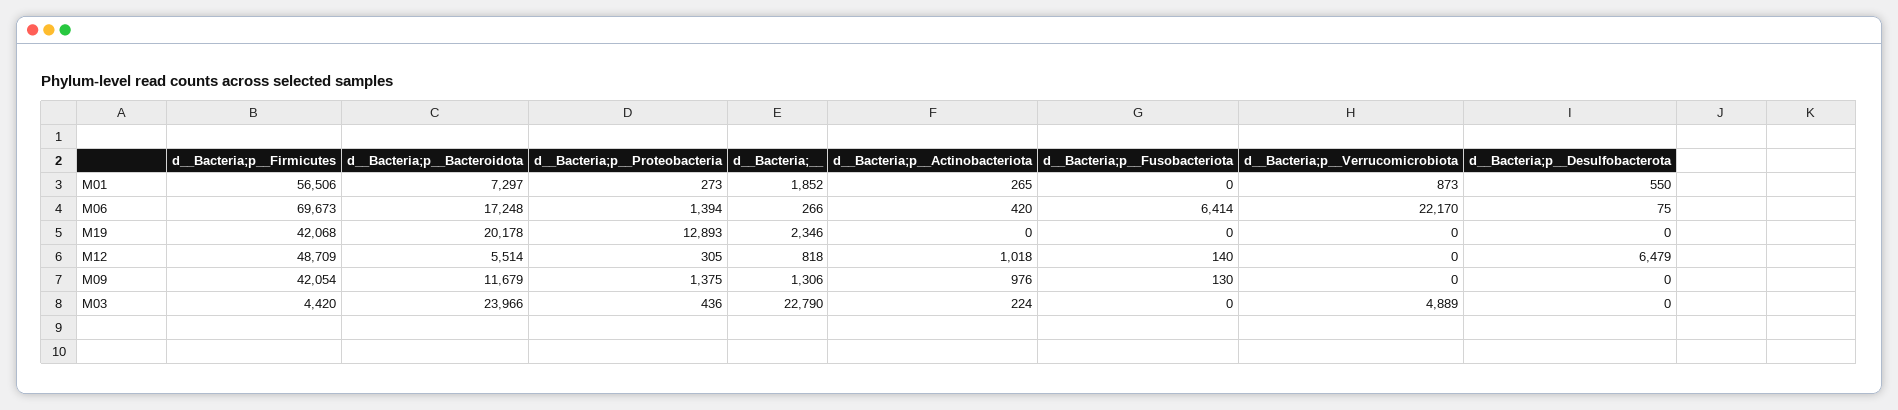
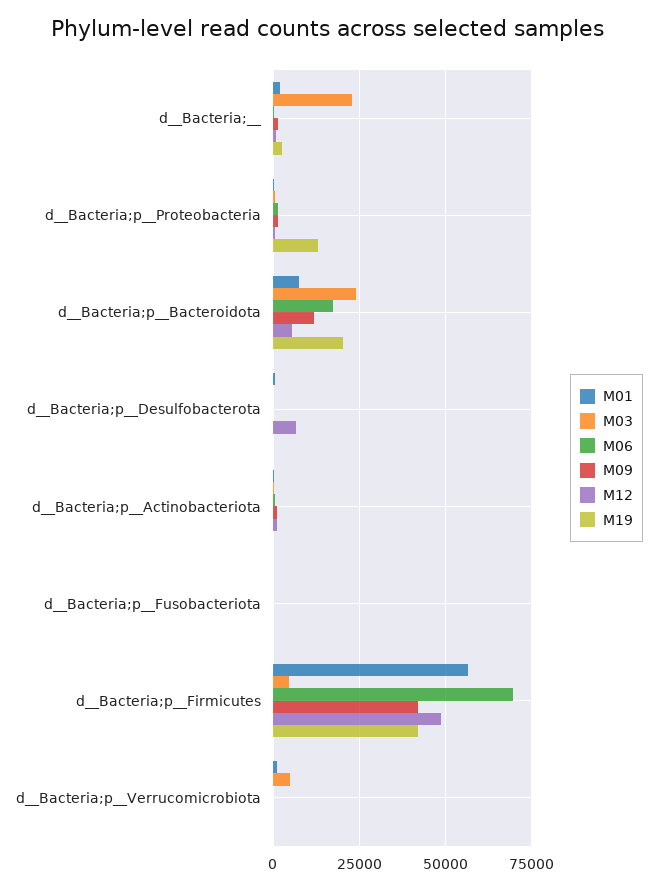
  {
    "M01": {
      "d__Bacteria;p__Firmicutes": 56506,
      "d__Bacteria;p__Bacteroidota": 7297,
      "d__Bacteria;p__Proteobacteria": 273,
      "d__Bacteria;__": 1852,
      "d__Bacteria;p__Actinobacteriota": 265,
      "d__Bacteria;p__Fusobacteriota": 0,
      "d__Bacteria;p__Verrucomicrobiota": 873,
      "d__Bacteria;p__Desulfobacterota": 550
    },
    "M06": {
      "d__Bacteria;p__Firmicutes": 69673,
      "d__Bacteria;p__Bacteroidota": 17248,
      "d__Bacteria;p__Proteobacteria": 1394,
      "d__Bacteria;__": 266,
      "d__Bacteria;p__Actinobacteriota": 420,
-     "d__Bacteria;p__Fusobacteriota": 6414,
+     "d__Bacteria;p__Fusobacteriota": 0,
-     "d__Bacteria;p__Verrucomicrobiota": 22170,
+     "d__Bacteria;p__Verrucomicrobiota": 0,
      "d__Bacteria;p__Desulfobacterota": 75
    },
    "M19": {
      "d__Bacteria;p__Firmicutes": 42068,
      "d__Bacteria;p__Bacteroidota": 20178,
      "d__Bacteria;p__Proteobacteria": 12893,
      "d__Bacteria;__": 2346,
      "d__Bacteria;p__Actinobacteriota": 0,
      "d__Bacteria;p__Fusobacteriota": 0,
      "d__Bacteria;p__Verrucomicrobiota": 0,
      "d__Bacteria;p__Desulfobacterota": 0
    },
    "M12": {
      "d__Bacteria;p__Firmicutes": 48709,
      "d__Bacteria;p__Bacteroidota": 5514,
      "d__Bacteria;p__Proteobacteria": 305,
      "d__Bacteria;__": 818,
      "d__Bacteria;p__Actinobacteriota": 1018,
      "d__Bacteria;p__Fusobacteriota": 140,
      "d__Bacteria;p__Verrucomicrobiota": 0,
      "d__Bacteria;p__Desulfobacterota": 6479
    },
    "M09": {
      "d__Bacteria;p__Firmicutes": 42054,
      "d__Bacteria;p__Bacteroidota": 11679,
      "d__Bacteria;p__Proteobacteria": 1375,
      "d__Bacteria;__": 1306,
      "d__Bacteria;p__Actinobacteriota": 976,
      "d__Bacteria;p__Fusobacteriota": 130,
      "d__Bacteria;p__Verrucomicrobiota": 0,
      "d__Bacteria;p__Desulfobacterota": 0
    },
    "M03": {
      "d__Bacteria;p__Firmicutes": 4420,
      "d__Bacteria;p__Bacteroidota": 23966,
      "d__Bacteria;p__Proteobacteria": 436,
      "d__Bacteria;__": 22790,
      "d__Bacteria;p__Actinobacteriota": 224,
      "d__Bacteria;p__Fusobacteriota": 0,
      "d__Bacteria;p__Verrucomicrobiota": 4889,
      "d__Bacteria;p__Desulfobacterota": 0
    }
  }

